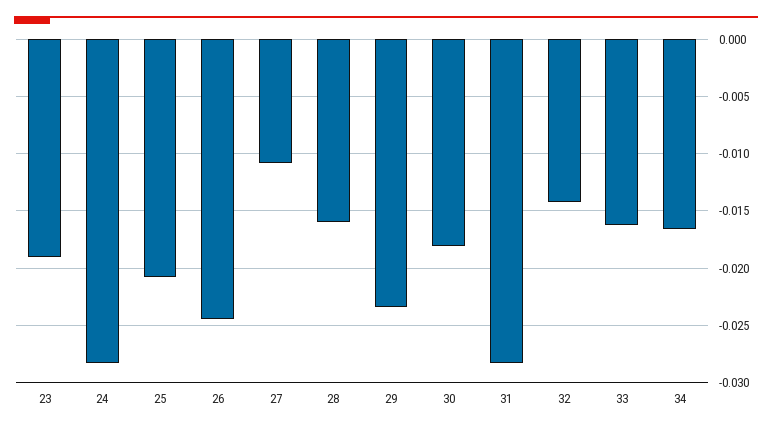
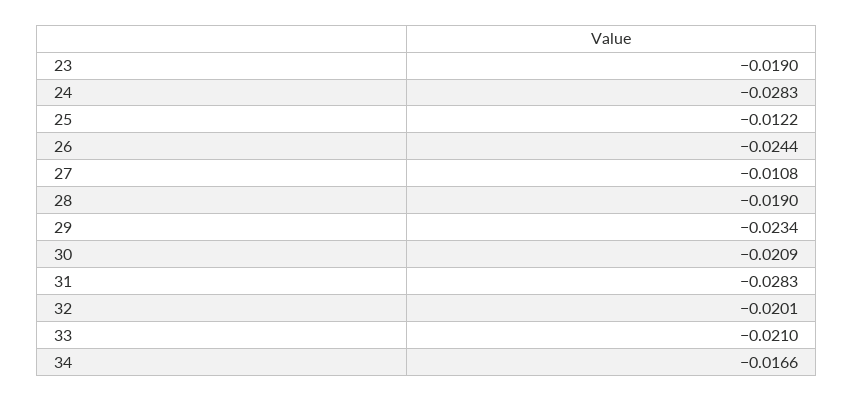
  {
    "23": -0.019,
    "24": -0.0283,
-   "25": -0.021,
+   "25": -0.0122,
    "26": -0.0244,
    "27": -0.0108,
-   "28": -0.016,
+   "28": -0.019,
    "29": -0.0234,
-   "30": -0.018,
+   "30": -0.0209,
    "31": -0.0283,
-   "32": -0.014,
+   "32": -0.0201,
-   "33": -0.016,
+   "33": -0.021,
    "34": -0.0166
  }

